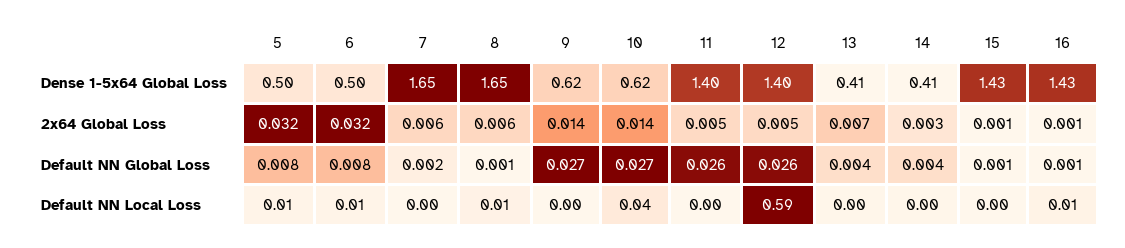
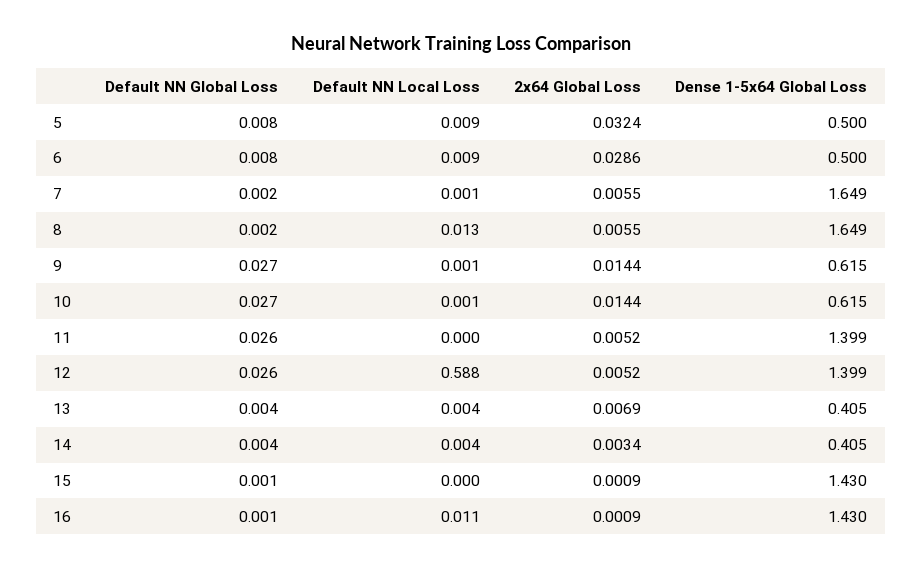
  {
    "5": {
      "Dense 1-5x64 Global Loss": 0.5,
      "2x64 Global Loss": 0.0324,
      "Default NN Global Loss": 0.008,
      "Default NN Local Loss": 0.009
    },
    "6": {
      "Dense 1-5x64 Global Loss": 0.5,
-     "2x64 Global Loss": 0.032,
+     "2x64 Global Loss": 0.0286,
      "Default NN Global Loss": 0.008,
      "Default NN Local Loss": 0.009
    },
    "7": {
      "Dense 1-5x64 Global Loss": 1.649,
      "2x64 Global Loss": 0.0055,
      "Default NN Global Loss": 0.002,
      "Default NN Local Loss": 0.001
    },
    "8": {
      "Dense 1-5x64 Global Loss": 1.649,
      "2x64 Global Loss": 0.0055,
-     "Default NN Global Loss": 0.001,
+     "Default NN Global Loss": 0.002,
      "Default NN Local Loss": 0.013
    },
    "9": {
      "Dense 1-5x64 Global Loss": 0.615,
      "2x64 Global Loss": 0.0144,
      "Default NN Global Loss": 0.027,
      "Default NN Local Loss": 0.001
    },
    "10": {
      "Dense 1-5x64 Global Loss": 0.615,
      "2x64 Global Loss": 0.0144,
      "Default NN Global Loss": 0.027,
-     "Default NN Local Loss": 0.04
+     "Default NN Local Loss": 0.001
    },
    "11": {
      "Dense 1-5x64 Global Loss": 1.399,
      "2x64 Global Loss": 0.0052,
      "Default NN Global Loss": 0.026,
      "Default NN Local Loss": 0
    },
    "12": {
      "Dense 1-5x64 Global Loss": 1.399,
      "2x64 Global Loss": 0.0052,
      "Default NN Global Loss": 0.026,
      "Default NN Local Loss": 0.588
    },
    "13": {
      "Dense 1-5x64 Global Loss": 0.405,
      "2x64 Global Loss": 0.0069,
      "Default NN Global Loss": 0.004,
      "Default NN Local Loss": 0.004
    },
    "14": {
      "Dense 1-5x64 Global Loss": 0.405,
      "2x64 Global Loss": 0.0034,
      "Default NN Global Loss": 0.004,
      "Default NN Local Loss": 0.004
    },
    "15": {
      "Dense 1-5x64 Global Loss": 1.43,
      "2x64 Global Loss": 0.0009,
      "Default NN Global Loss": 0.001,
      "Default NN Local Loss": 0
    },
    "16": {
      "Dense 1-5x64 Global Loss": 1.43,
      "2x64 Global Loss": 0.0009,
      "Default NN Global Loss": 0.001,
      "Default NN Local Loss": 0.011
    }
  }

